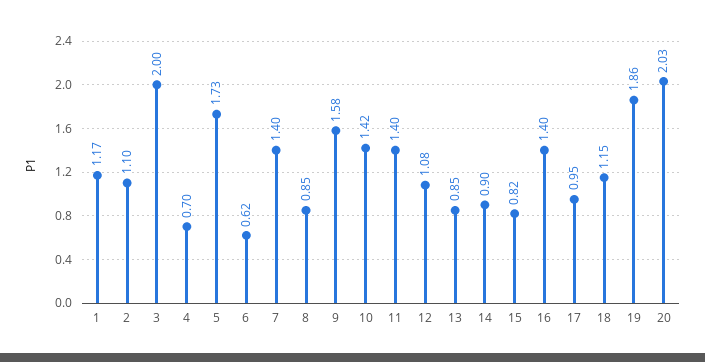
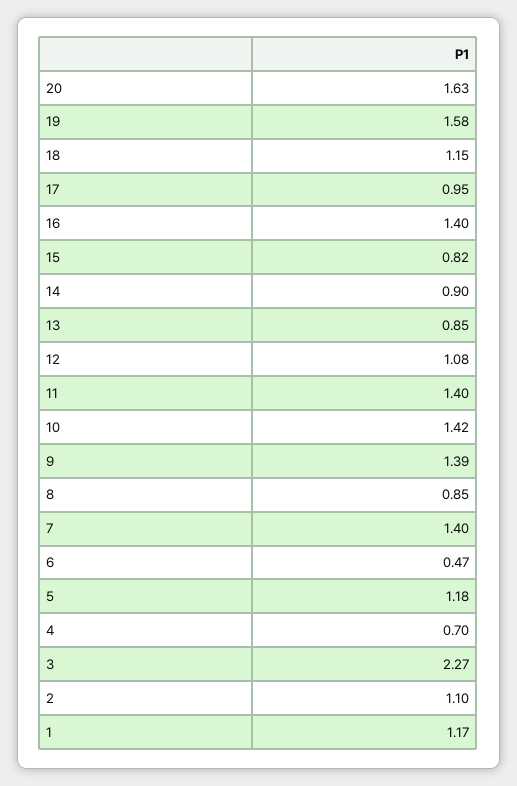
  {
    "1": 1.17,
    "2": 1.1,
-   "3": 2,
+   "3": 2.27,
    "4": 0.7,
-   "5": 1.73,
+   "5": 1.18,
-   "6": 0.62,
+   "6": 0.47,
    "7": 1.4,
    "8": 0.85,
-   "9": 1.58,
+   "9": 1.39,
    "10": 1.42,
    "11": 1.4,
    "12": 1.08,
    "13": 0.85,
    "14": 0.9,
    "15": 0.82,
    "16": 1.4,
    "17": 0.95,
    "18": 1.15,
-   "19": 1.86,
+   "19": 1.58,
-   "20": 2.03
+   "20": 1.63
  }

